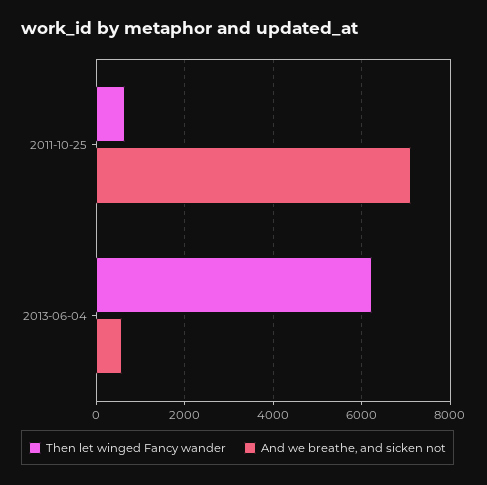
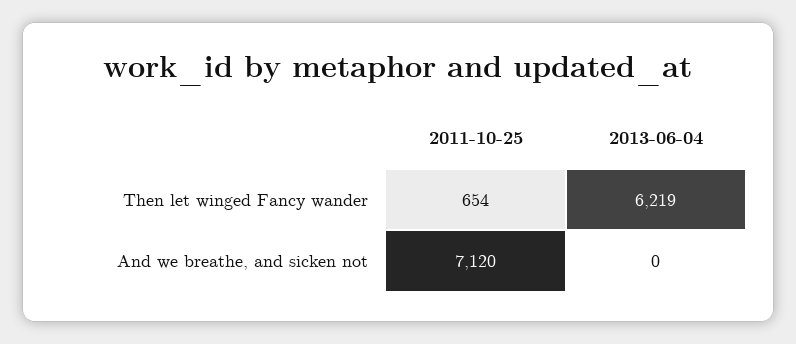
  {
    "Then let winged Fancy wander": {
      "2011-10-25": 654,
      "2013-06-04": 6219
    },
    "And we breathe, and sicken not": {
      "2011-10-25": 7120,
-     "2013-06-04": 600
+     "2013-06-04": 0
    }
  }

